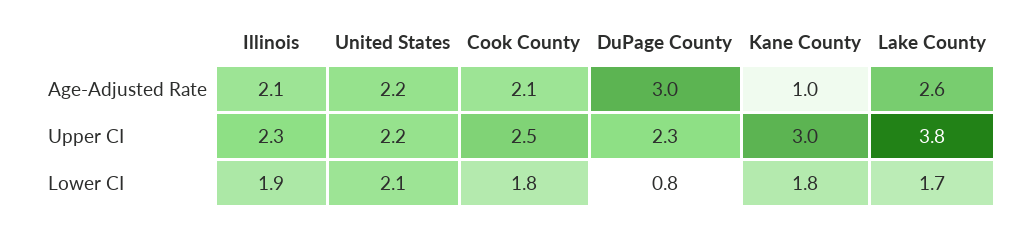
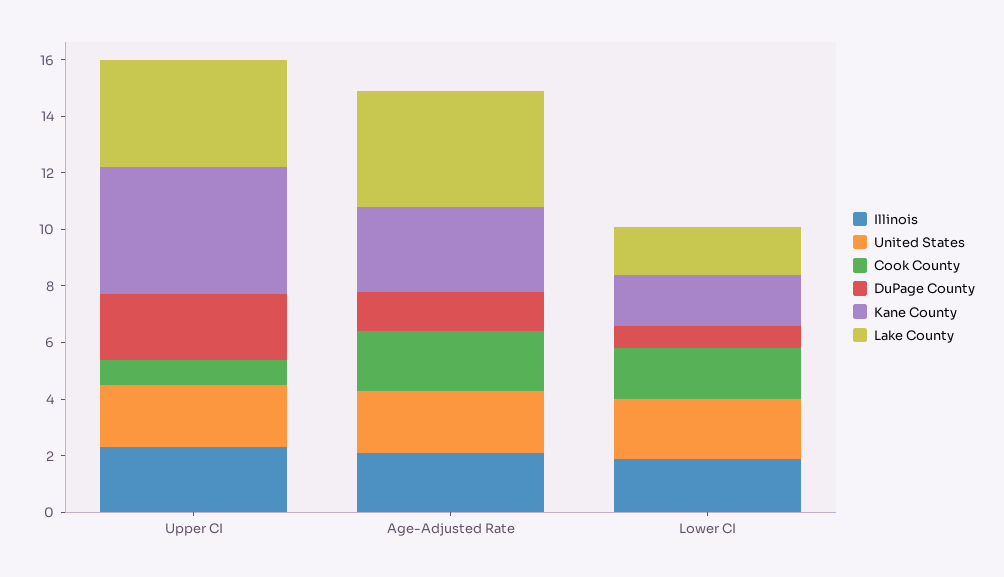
  {
    "Illinois": {
      "Age-Adjusted Rate": 2.1,
      "Upper CI": 2.3,
      "Lower CI": 1.9
    },
    "United States": {
      "Age-Adjusted Rate": 2.2,
      "Upper CI": 2.2,
      "Lower CI": 2.1
    },
    "Cook County": {
      "Age-Adjusted Rate": 2.1,
-     "Upper CI": 2.5,
+     "Upper CI": 1,
      "Lower CI": 1.8
    },
    "DuPage County": {
-     "Age-Adjusted Rate": 3,
+     "Age-Adjusted Rate": 1.5,
      "Upper CI": 2.3,
      "Lower CI": 0.8
    },
    "Kane County": {
-     "Age-Adjusted Rate": 1,
+     "Age-Adjusted Rate": 3,
-     "Upper CI": 3,
+     "Upper CI": 4.5,
      "Lower CI": 1.8
    },
    "Lake County": {
-     "Age-Adjusted Rate": 2.6,
+     "Age-Adjusted Rate": 4,
      "Upper CI": 3.8,
      "Lower CI": 1.7
    }
  }

